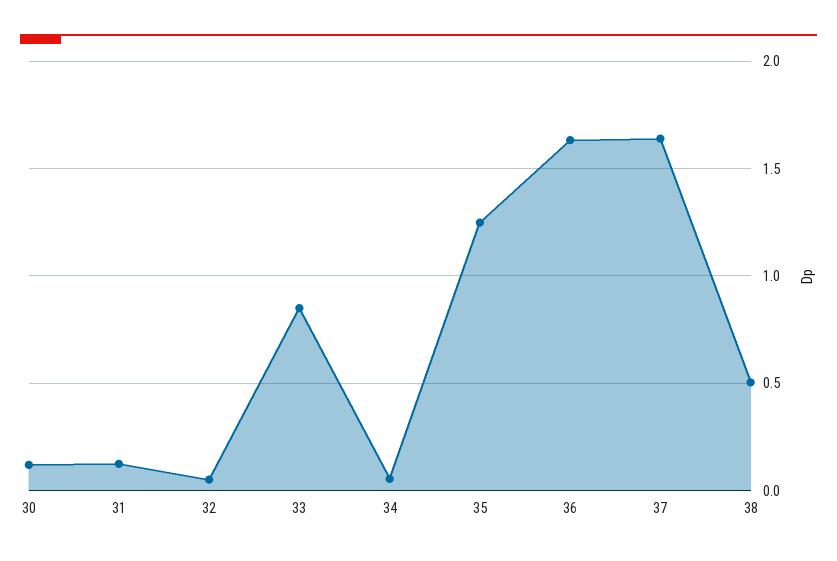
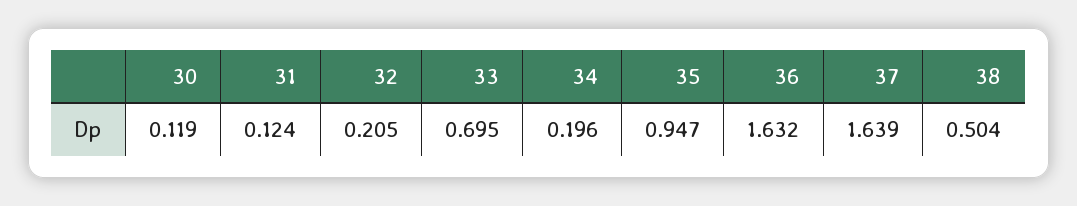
  {
    "30": 0.119,
    "31": 0.124,
-   "32": 0.05,
+   "32": 0.205,
-   "33": 0.85,
+   "33": 0.695,
-   "34": 0.05,
+   "34": 0.196,
-   "35": 1.25,
+   "35": 0.947,
    "36": 1.632,
    "37": 1.639,
    "38": 0.504
  }

